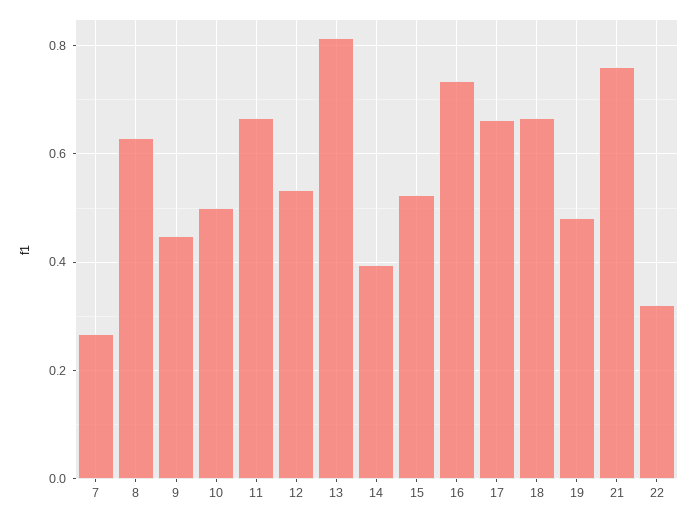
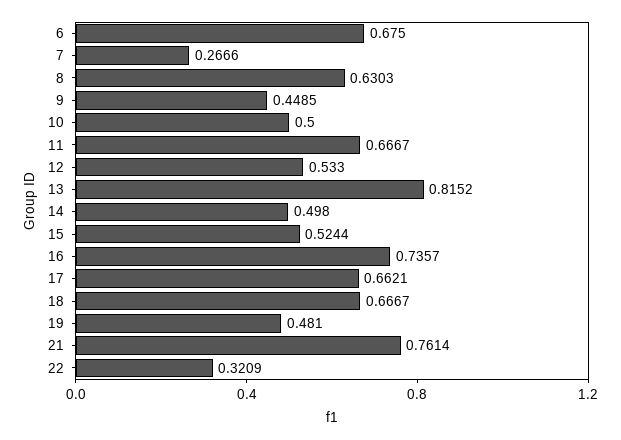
  {
    "7": 0.2666,
    "8": 0.6303,
    "9": 0.4485,
    "10": 0.5,
    "11": 0.6667,
    "12": 0.533,
    "13": 0.8152,
-   "14": 0.4,
+   "14": 0.498,
    "15": 0.5244,
    "16": 0.7357,
    "17": 0.6621,
    "18": 0.6667,
    "19": 0.481,
    "21": 0.7614,
-   "22": 0.3209
+   "22": 0.3209,
+   "6": 0.675
  }

